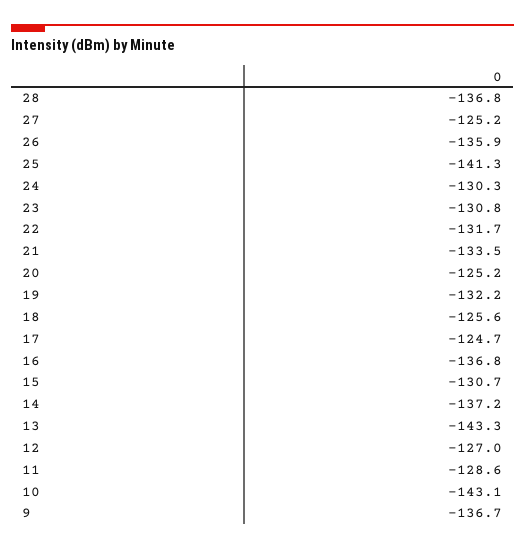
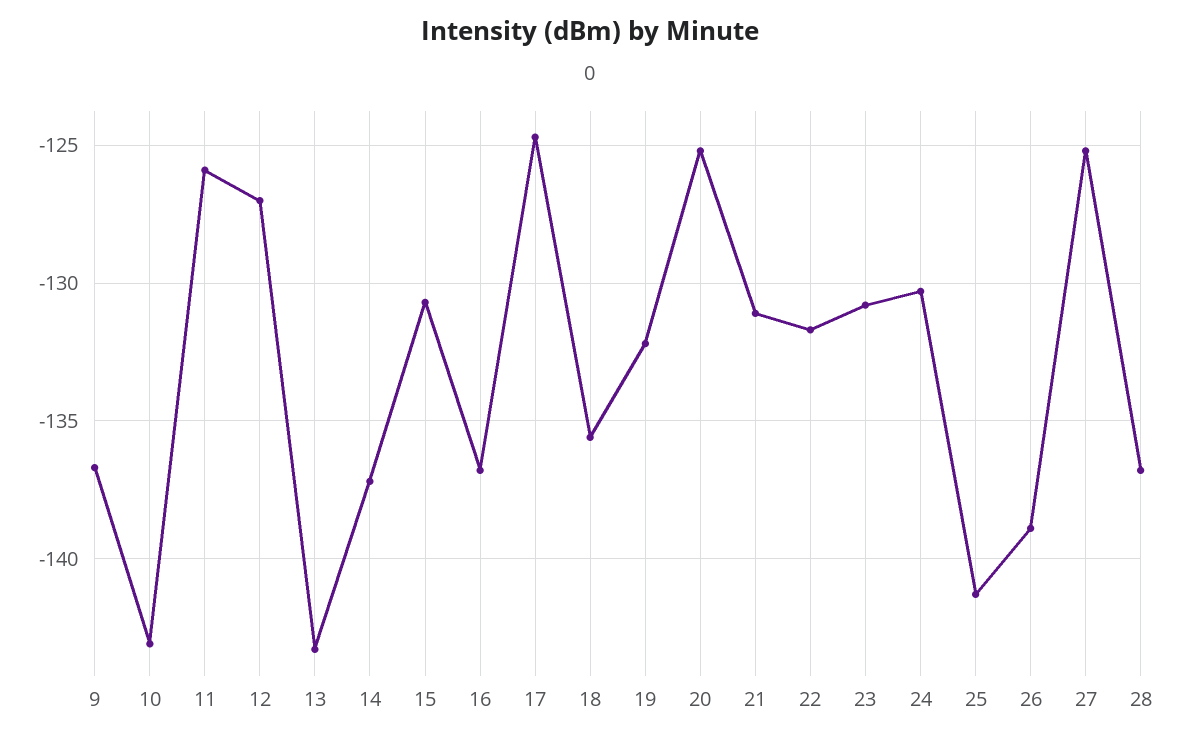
  {
    "28": -136.8,
    "27": -125.2,
-   "26": -135.9,
+   "26": -139,
    "25": -141.3,
    "24": -130.3,
    "23": -130.8,
    "22": -131.7,
-   "21": -133.5,
+   "21": -131,
    "20": -125.2,
    "19": -132.2,
-   "18": -125.6,
+   "18": -135.5,
    "17": -124.7,
    "16": -136.8,
    "15": -130.7,
    "14": -137.2,
    "13": -143.3,
    "12": -127,
-   "11": -128.6,
+   "11": -126,
    "10": -143.1,
    "9": -136.7
  }

